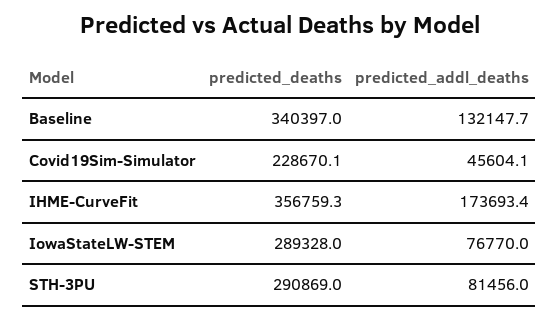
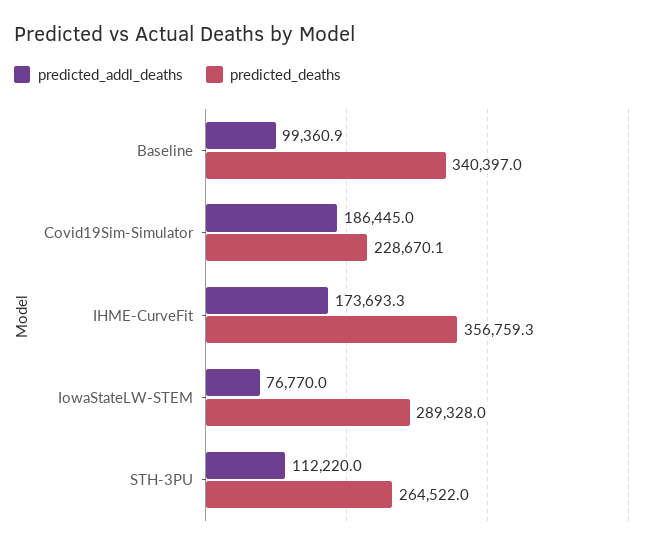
  {
    "predicted_deaths": {
      "Baseline": 340397,
      "Covid19Sim-Simulator": 228670.1,
      "IHME-CurveFit": 356759.3,
      "IowaStateLW-STEM": 289328,
-     "STH-3PU": 290869
+     "STH-3PU": 264522
    },
    "predicted_addl_deaths": {
-     "Baseline": 132147.7,
+     "Baseline": 99360.9,
-     "Covid19Sim-Simulator": 45604.1,
+     "Covid19Sim-Simulator": 186445,
-     "IHME-CurveFit": 173693.4,
+     "IHME-CurveFit": 173693.3,
      "IowaStateLW-STEM": 76770,
-     "STH-3PU": 81456
+     "STH-3PU": 112220
    }
  }

